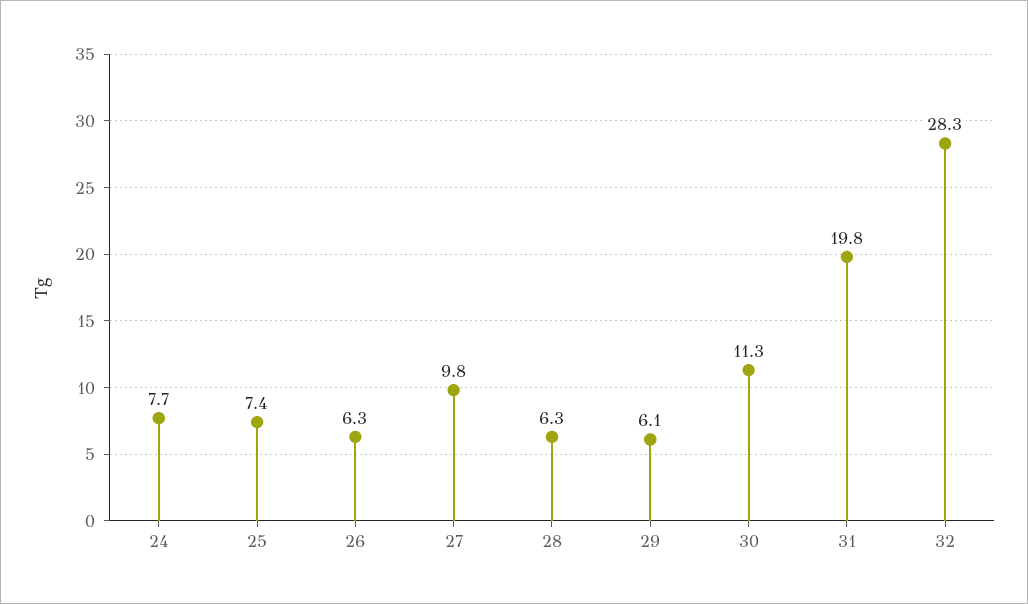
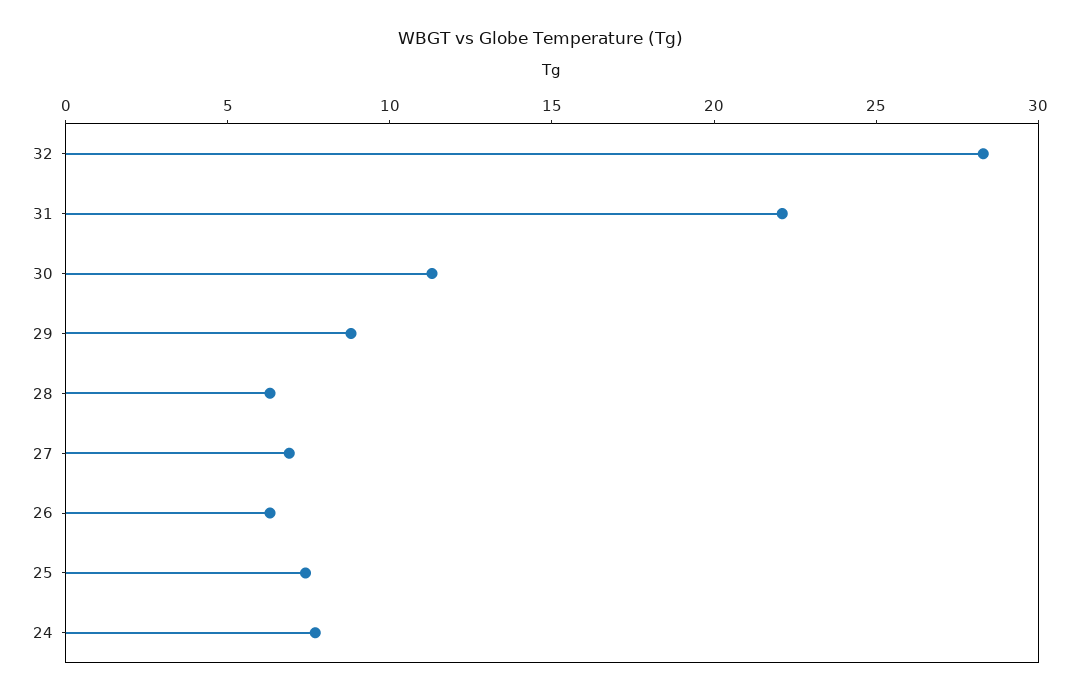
  {
    "24": 7.7,
    "25": 7.4,
    "26": 6.3,
-   "27": 9.8,
+   "27": 7,
    "28": 6.3,
-   "29": 6.1,
+   "29": 9,
    "30": 11.3,
-   "31": 19.8,
+   "31": 22,
    "32": 28.3
  }

